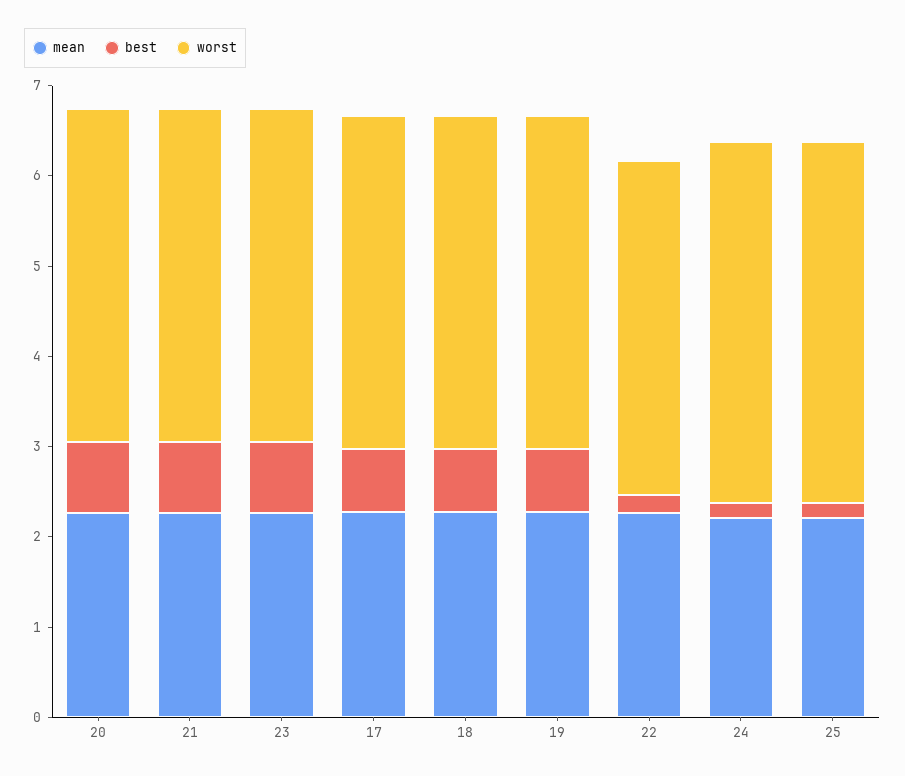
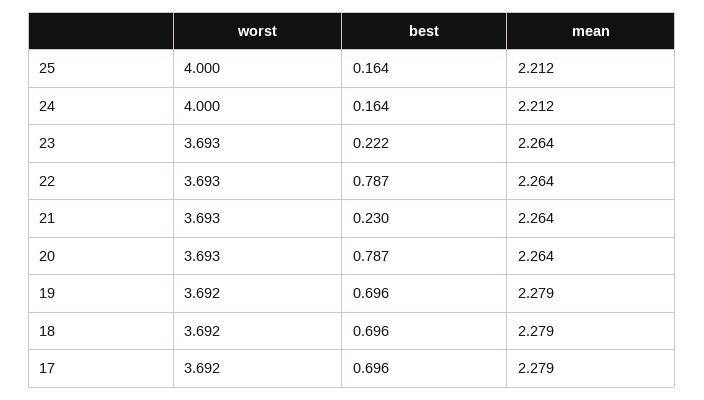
  {
    "mean": {
      "20": 2.264,
      "21": 2.264,
      "23": 2.264,
      "17": 2.279,
      "18": 2.279,
      "19": 2.279,
      "22": 2.264,
      "24": 2.212,
      "25": 2.212
    },
    "best": {
      "20": 0.787,
-     "21": 0.8,
+     "21": 0.23,
-     "23": 0.8,
+     "23": 0.222,
      "17": 0.696,
      "18": 0.696,
      "19": 0.696,
-     "22": 0.2,
+     "22": 0.787,
      "24": 0.164,
      "25": 0.164
    },
    "worst": {
      "20": 3.693,
      "21": 3.693,
      "23": 3.693,
      "17": 3.692,
      "18": 3.692,
      "19": 3.692,
      "22": 3.693,
      "24": 4,
      "25": 4
    }
  }

